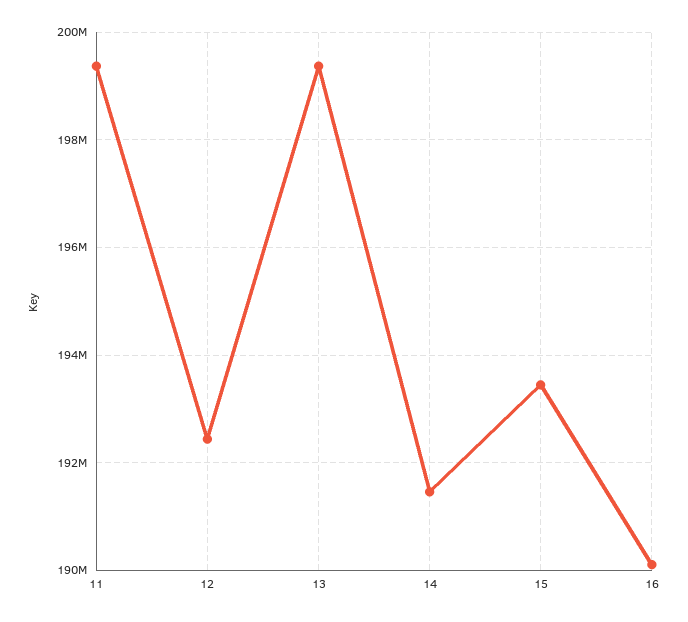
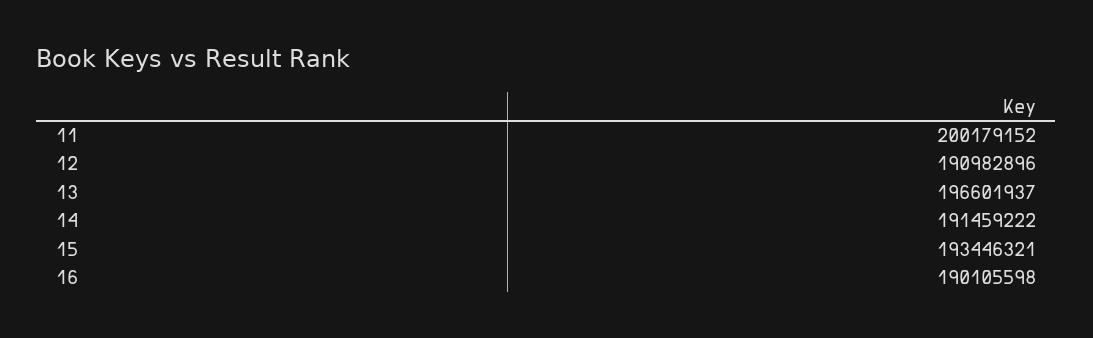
  {
-   "11": 199400000,
+   "11": 200179152,
-   "12": 192400000,
+   "12": 190982896,
-   "13": 199400000,
+   "13": 196601937,
    "14": 191459222,
    "15": 193446321,
    "16": 190105598
  }

